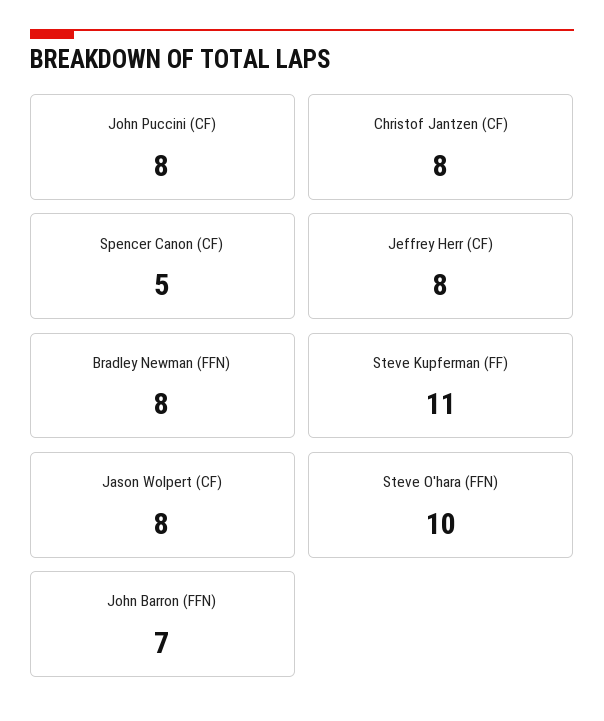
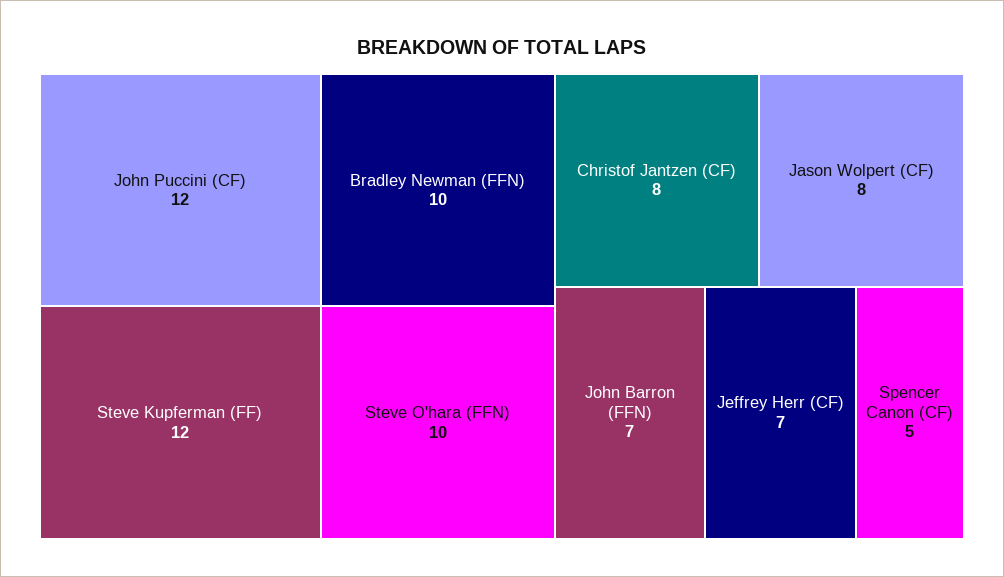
  {
-   "John Puccini (CF)": 8,
+   "John Puccini (CF)": 12,
    "Christof Jantzen (CF)": 8,
    "Spencer Canon (CF)": 5,
-   "Jeffrey Herr (CF)": 8,
+   "Jeffrey Herr (CF)": 7,
-   "Bradley Newman (FFN)": 8,
+   "Bradley Newman (FFN)": 10,
-   "Steve Kupferman (FF)": 11,
+   "Steve Kupferman (FF)": 12,
    "Jason Wolpert (CF)": 8,
    "Steve O'hara (FFN)": 10,
    "John Barron (FFN)": 7
  }

